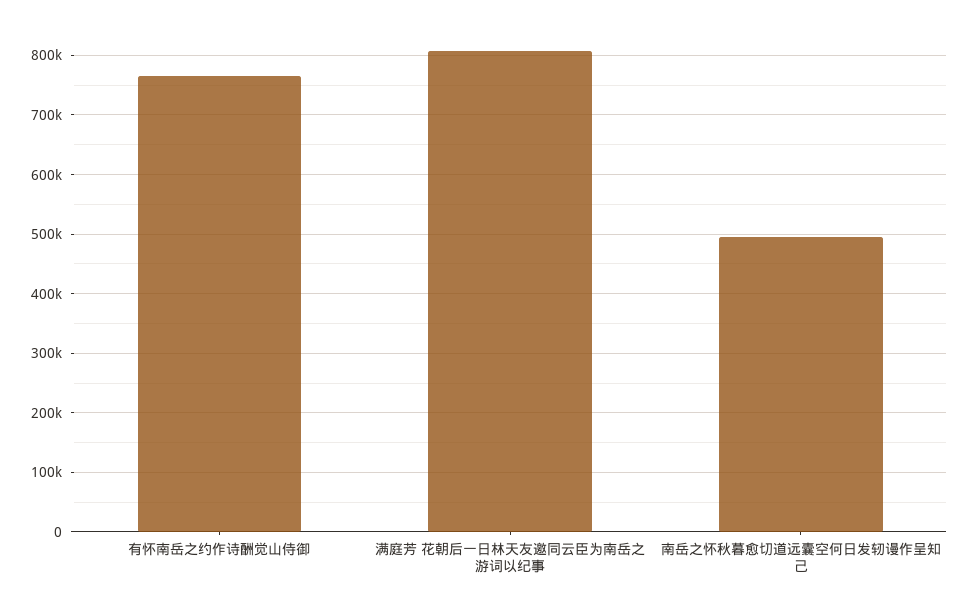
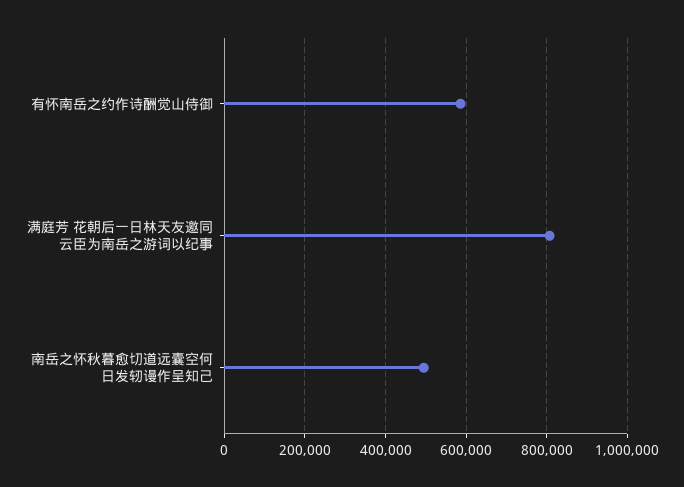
  {
-   "有怀南岳之约作诗酬觉山侍御": 760000,
+   "有怀南岳之约作诗酬觉山侍御": 580000,
    "满庭芳 花朝后一日林天友邀同云臣为南岳之游词以纪事": 800000,
    "南岳之怀秋暮愈切道远囊空何日发轫谩作呈知己": 500000
  }

